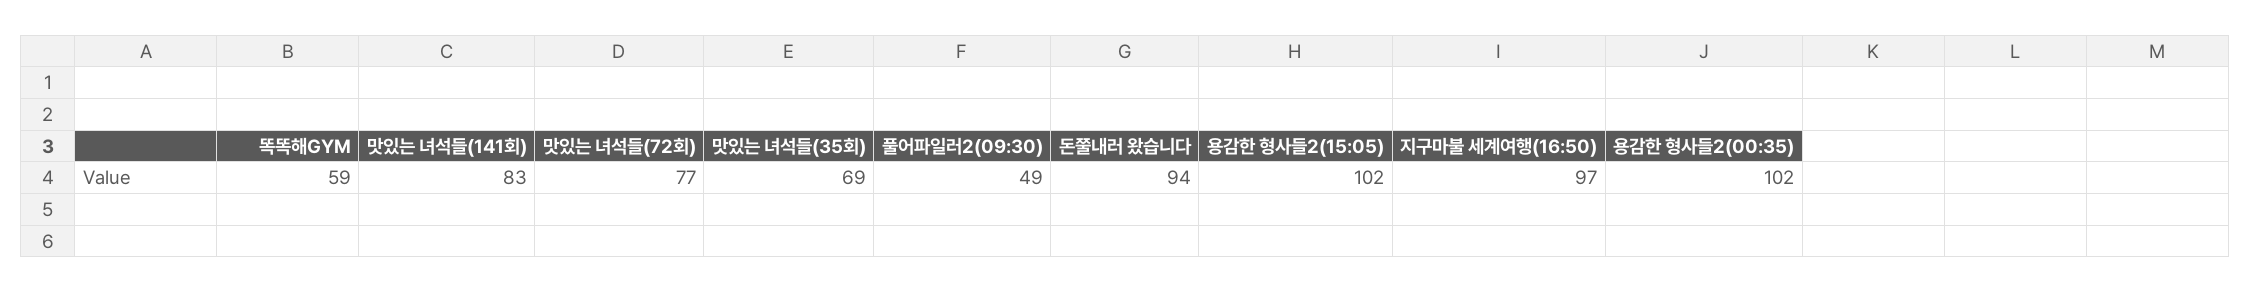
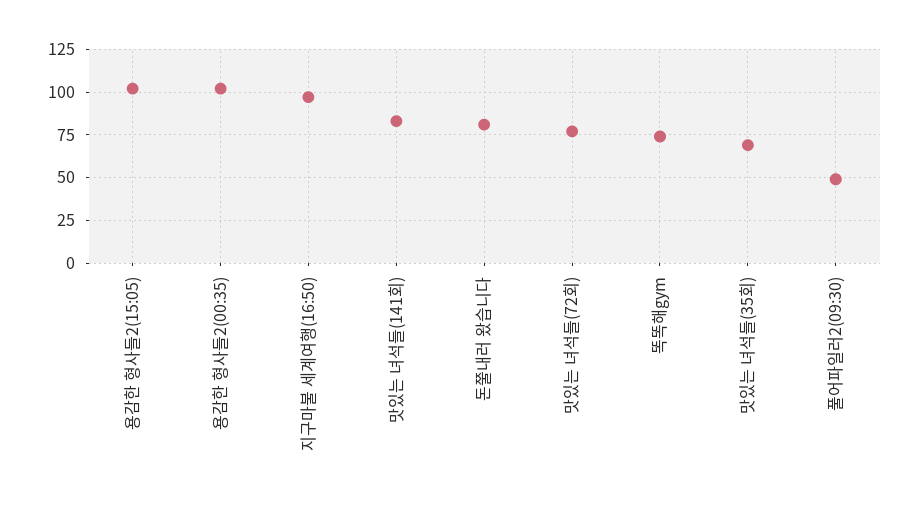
  {
-   "똑똑해GYM": 59,
+   "똑똑해GYM": 75,
    "맛있는 녀석들(141회)": 83,
    "맛있는 녀석들(72회)": 77,
    "맛있는 녀석들(35회)": 69,
    "풀어파일러2(09:30)": 49,
-   "돈쭐내러 왔습니다": 94,
+   "돈쭐내러 왔습니다": 80,
    "용감한 형사들2(15:05)": 102,
    "지구마불 세계여행(16:50)": 97,
    "용감한 형사들2(00:35)": 102
  }

